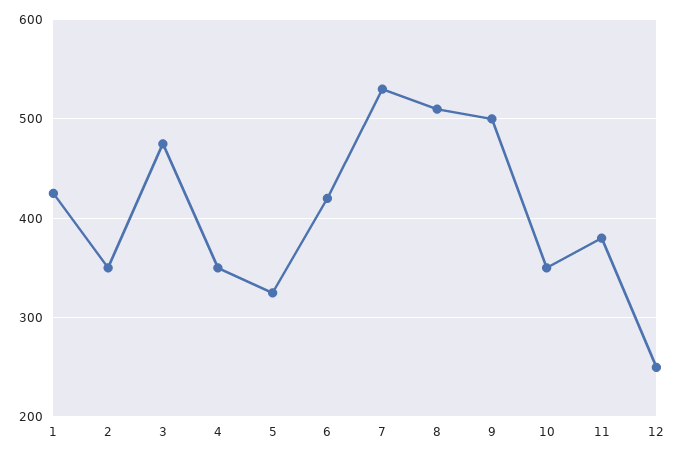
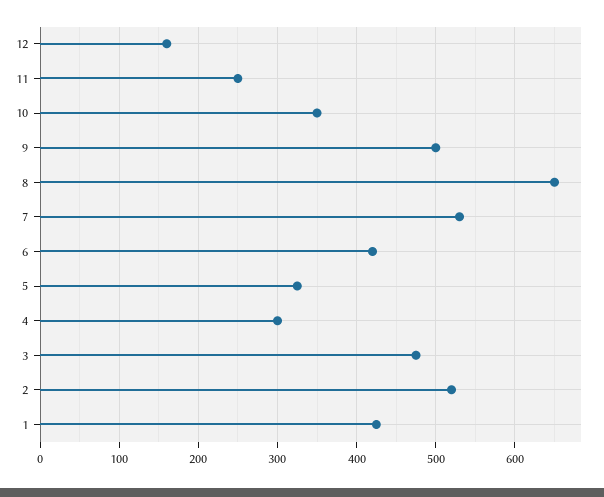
  {
    "1": 430,
-   "2": 350,
+   "2": 520,
    "3": 480,
-   "4": 350,
+   "4": 300,
    "5": 330,
    "6": 420,
    "7": 530,
-   "8": 510,
+   "8": 650,
    "9": 500,
    "10": 350,
-   "11": 380,
+   "11": 250,
-   "12": 250
+   "12": 160
  }

